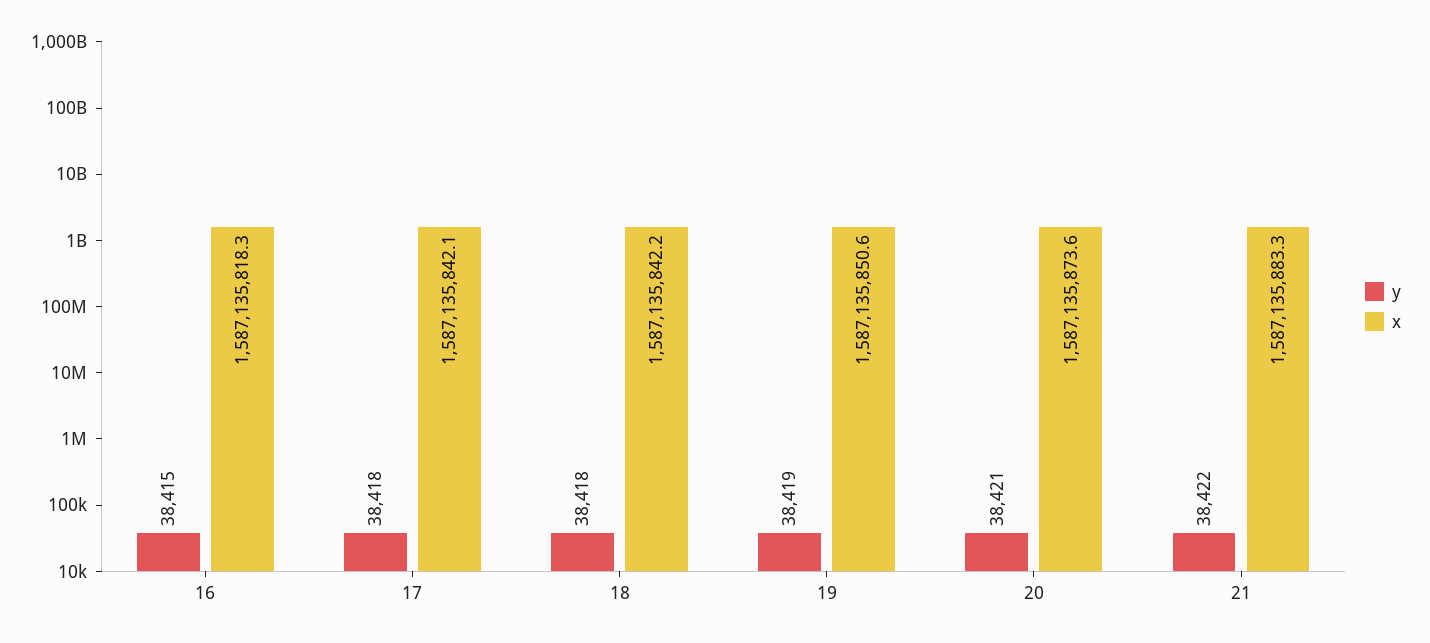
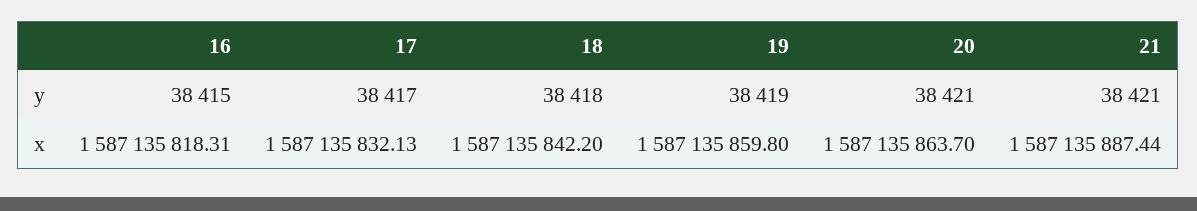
  {
    "y": {
      "16": 38415,
-     "17": 38418,
+     "17": 38417,
      "18": 38418,
      "19": 38419,
      "20": 38421,
-     "21": 38422
+     "21": 38421
    },
    "x": {
      "16": 1587135818.31,
-     "17": 1587135842.1,
+     "17": 1587135832.13,
      "18": 1587135842.2,
-     "19": 1587135850.6,
+     "19": 1587135859.8,
-     "20": 1587135873.6,
+     "20": 1587135863.7,
-     "21": 1587135883.3
+     "21": 1587135887.44
    }
  }

